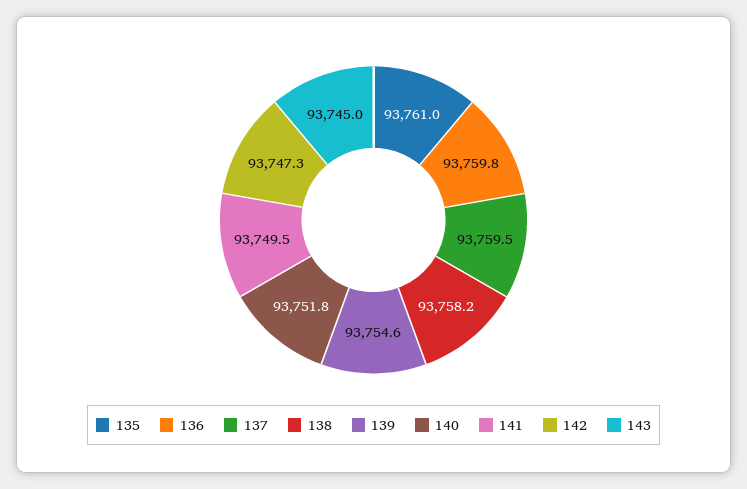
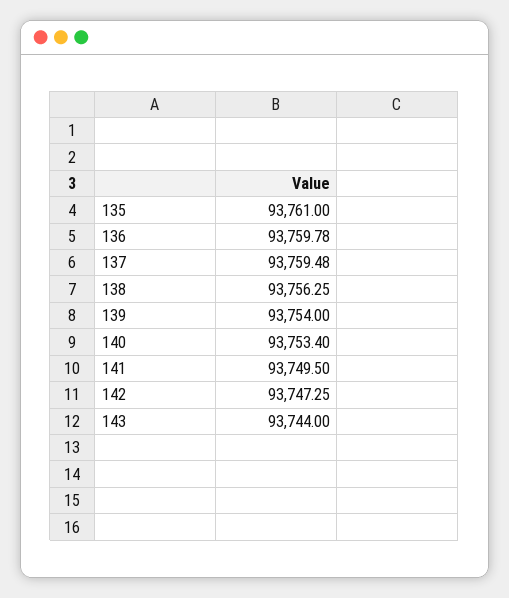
  {
    "135": 93761,
    "136": 93759.78,
    "137": 93759.48,
-   "138": 93758.2,
+   "138": 93756.25,
-   "139": 93754.6,
+   "139": 93754,
-   "140": 93751.8,
+   "140": 93753.4,
    "141": 93749.5,
    "142": 93747.25,
-   "143": 93745
+   "143": 93744
  }

